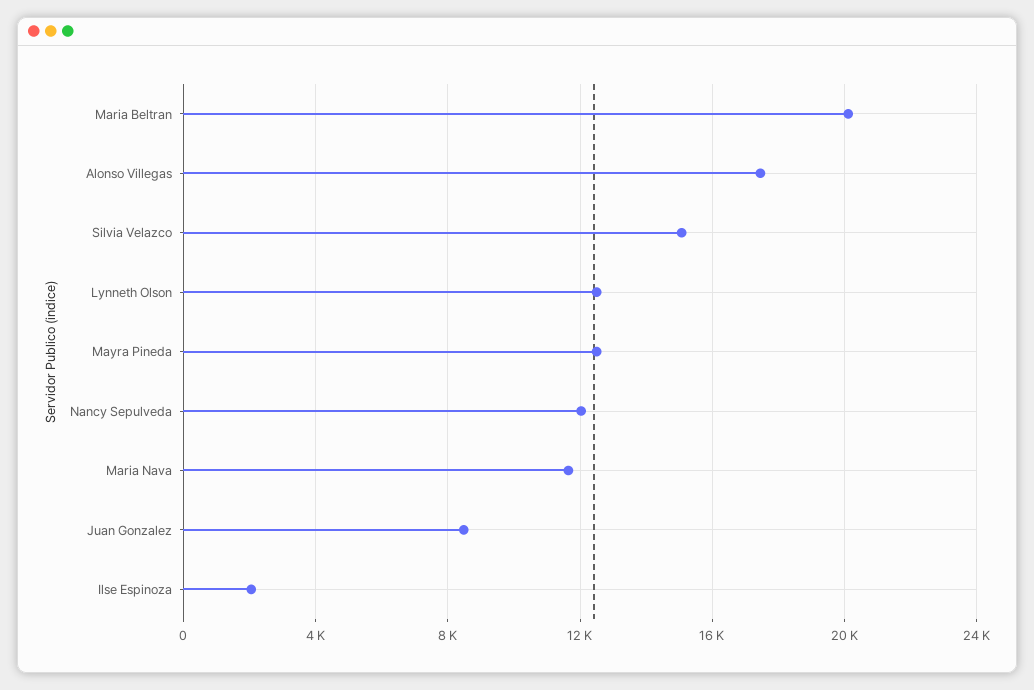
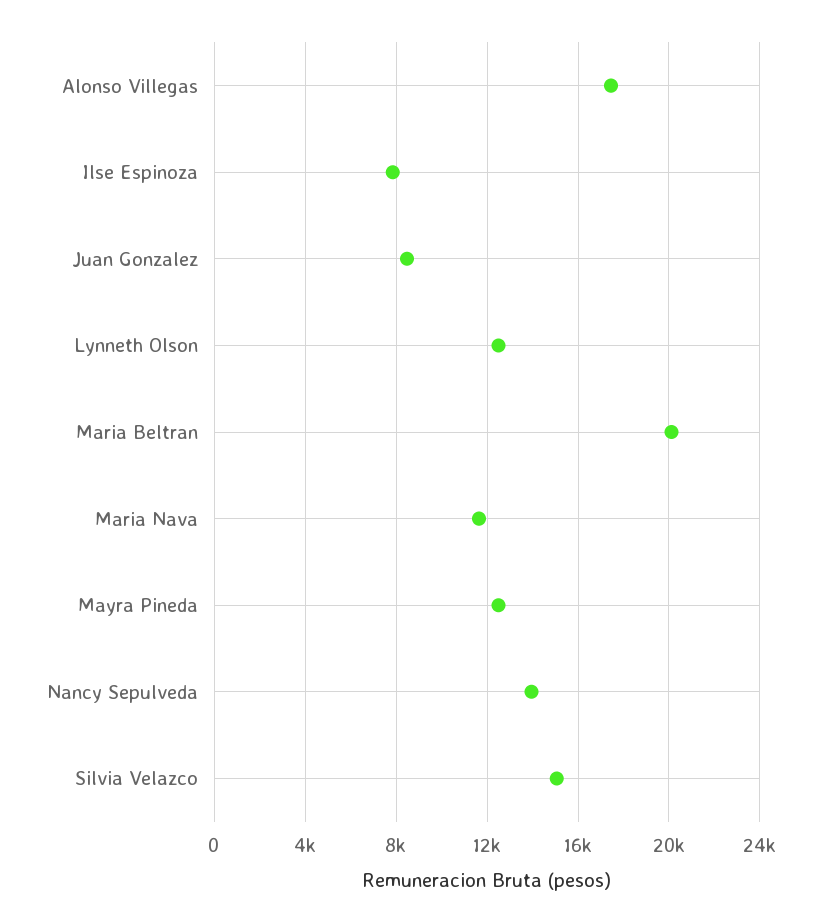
  {
    "Maria Beltran": 20000,
    "Alonso Villegas": 17500,
    "Silvia Velazco": 15000,
    "Lynneth Olson": 12500,
    "Mayra Pineda": 12500,
-   "Nancy Sepulveda": 12000,
+   "Nancy Sepulveda": 14000,
    "Maria Nava": 11500,
    "Juan Gonzalez": 8500,
-   "Ilse Espinoza": 2000
+   "Ilse Espinoza": 8000
  }

